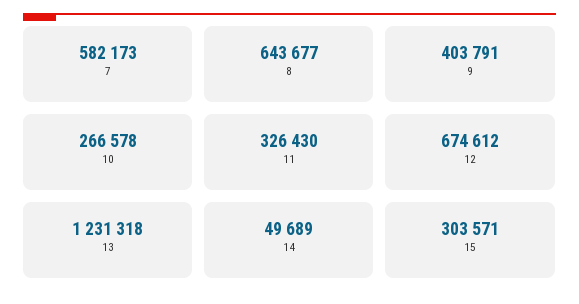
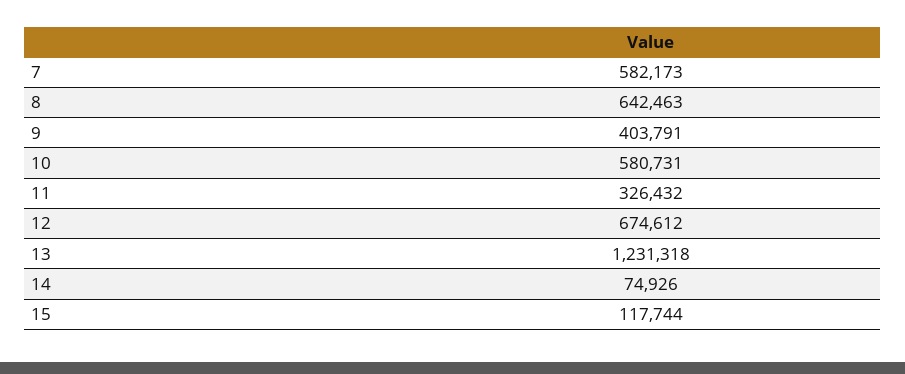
  {
    "7": 582173,
-   "8": 643677,
+   "8": 642463,
    "9": 403791,
-   "10": 266578,
+   "10": 580731,
-   "11": 326430,
+   "11": 326432,
    "12": 674612,
    "13": 1231318,
-   "14": 49689,
+   "14": 74926,
-   "15": 303571
+   "15": 117744
  }

